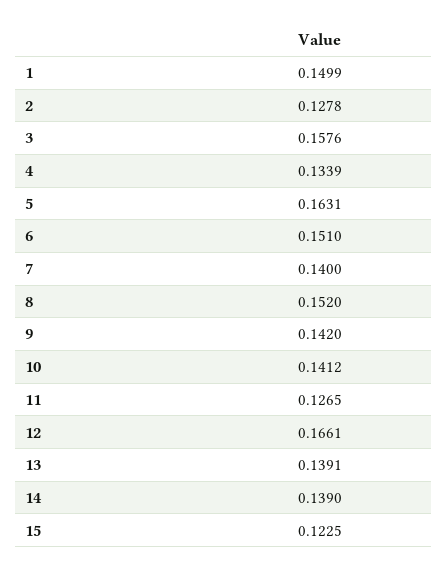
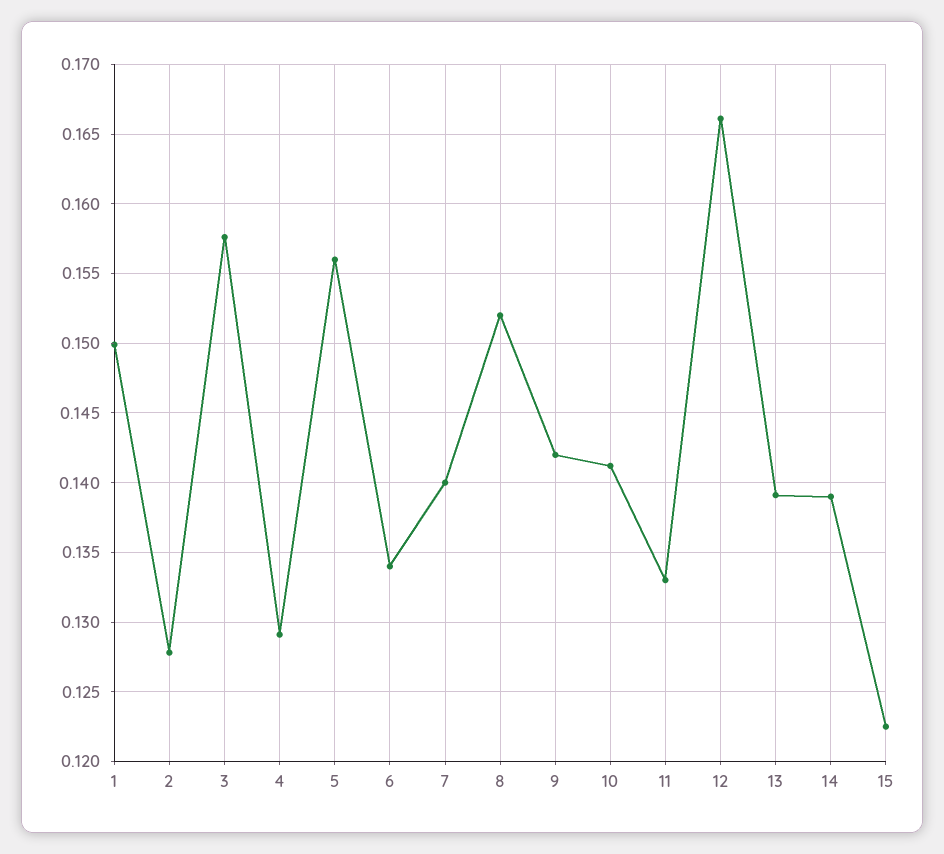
  {
    "1": 0.1499,
    "2": 0.1278,
    "3": 0.1576,
-   "4": 0.1339,
+   "4": 0.129,
-   "5": 0.1631,
+   "5": 0.156,
-   "6": 0.151,
+   "6": 0.134,
    "7": 0.14,
    "8": 0.152,
    "9": 0.142,
    "10": 0.1412,
-   "11": 0.1265,
+   "11": 0.133,
    "12": 0.1661,
    "13": 0.1391,
    "14": 0.139,
    "15": 0.1225
  }

